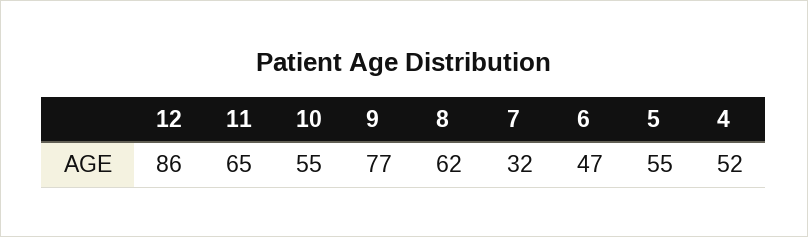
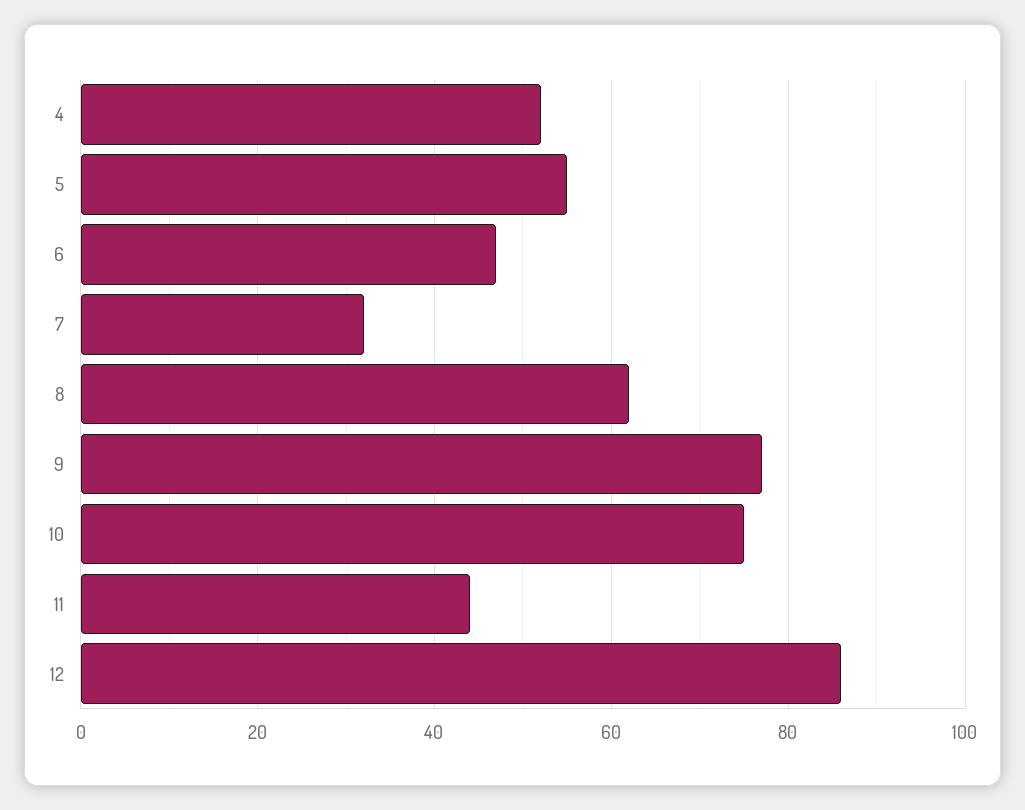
  {
    "12": 86,
-   "11": 65,
+   "11": 45,
-   "10": 55,
+   "10": 75,
    "9": 77,
    "8": 62,
    "7": 32,
    "6": 47,
    "5": 55,
    "4": 52
  }

